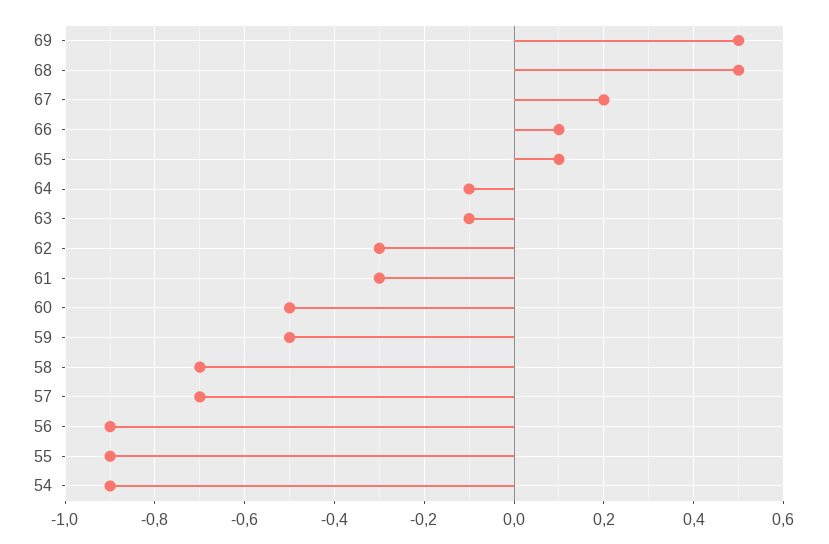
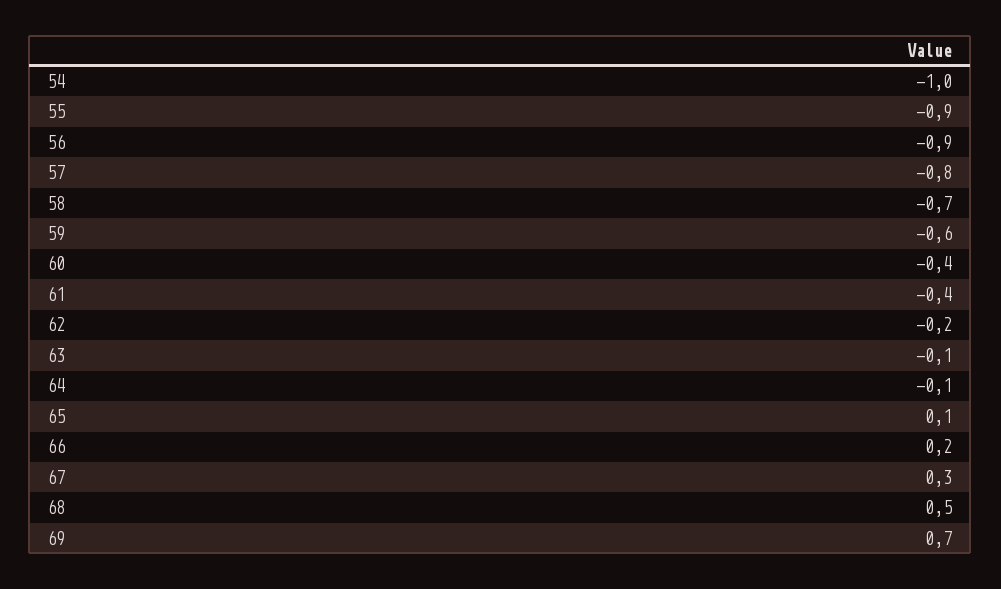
  {
-   "69": 0.5,
+   "69": 0.7,
    "68": 0.5,
-   "67": 0.2,
+   "67": 0.3,
-   "66": 0.1,
+   "66": 0.2,
    "65": 0.1,
    "64": -0.1,
    "63": -0.1,
-   "62": -0.3,
+   "62": -0.2,
-   "61": -0.3,
+   "61": -0.4,
-   "60": -0.5,
+   "60": -0.4,
-   "59": -0.5,
+   "59": -0.6,
    "58": -0.7,
-   "57": -0.7,
+   "57": -0.8,
    "56": -0.9,
    "55": -0.9,
-   "54": -0.9
+   "54": -1
  }

